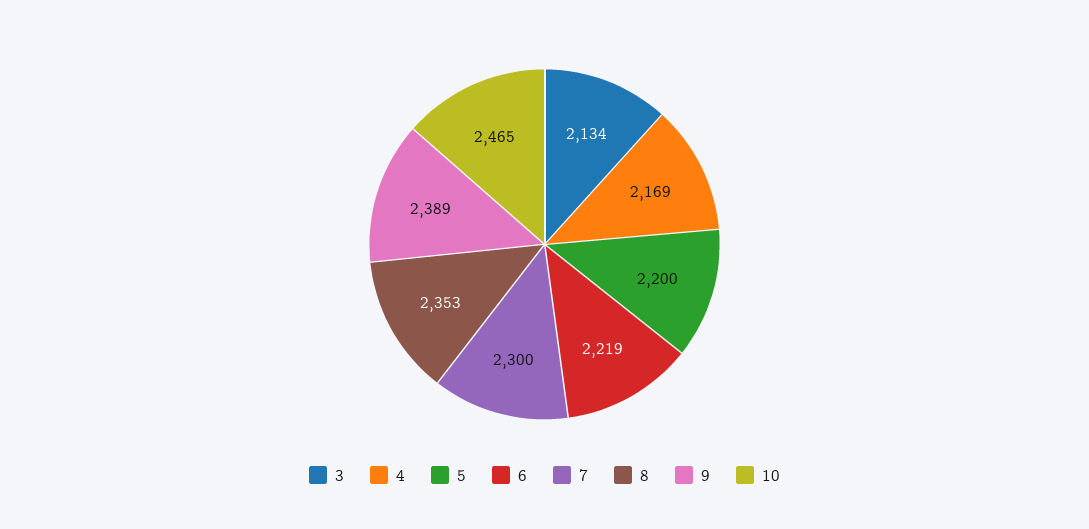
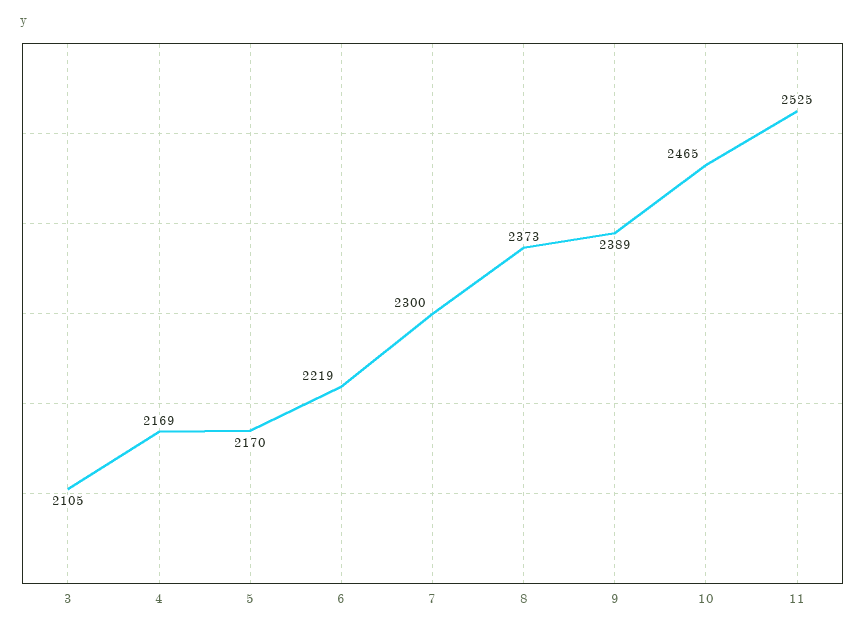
  {
-   "3": 2134,
+   "3": 2105,
    "4": 2169,
-   "5": 2200,
+   "5": 2170,
    "6": 2219,
    "7": 2300,
-   "8": 2353,
+   "8": 2373,
    "9": 2389,
-   "10": 2465
+   "10": 2465,
+   "11": 2525
  }

